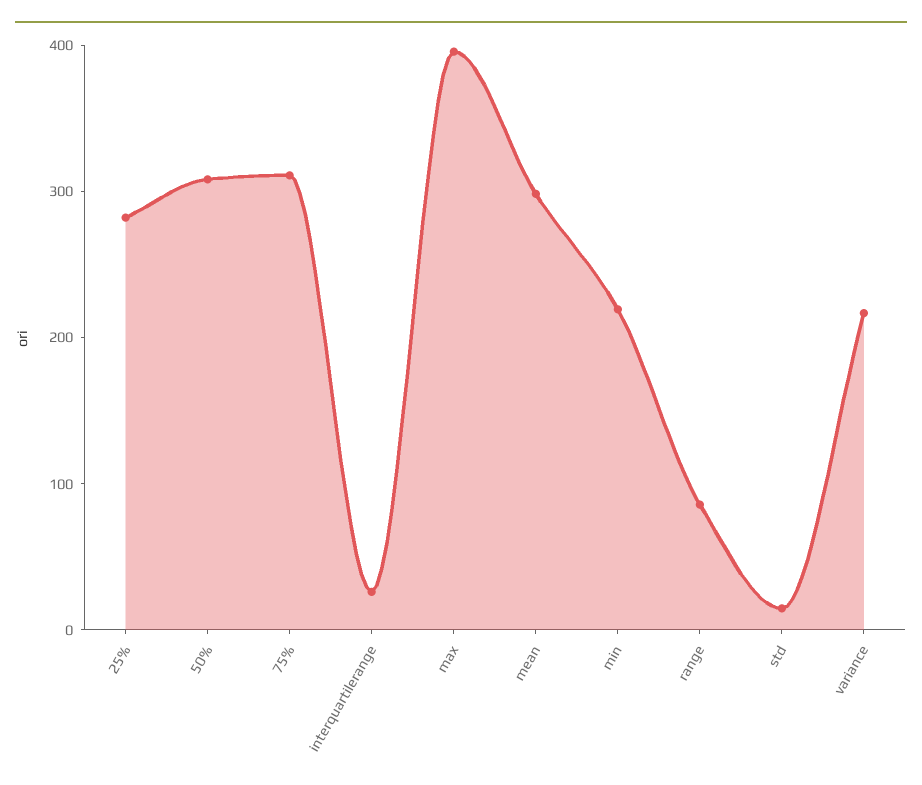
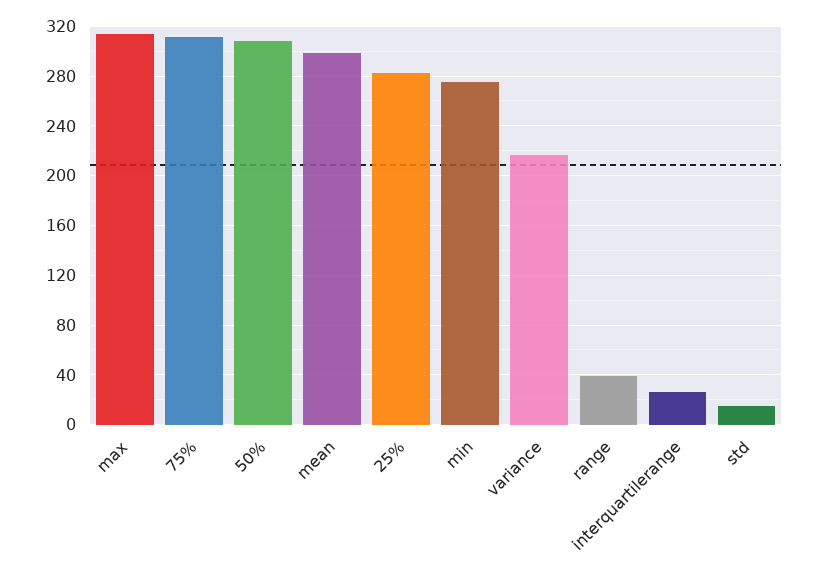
  {
    "25%": 280,
    "50%": 310,
    "75%": 310,
    "interquartilerange": 25,
-   "max": 400,
+   "max": 315,
    "mean": 300,
-   "min": 220,
+   "min": 275,
-   "range": 80,
+   "range": 40,
    "std": 15,
    "variance": 215
  }

